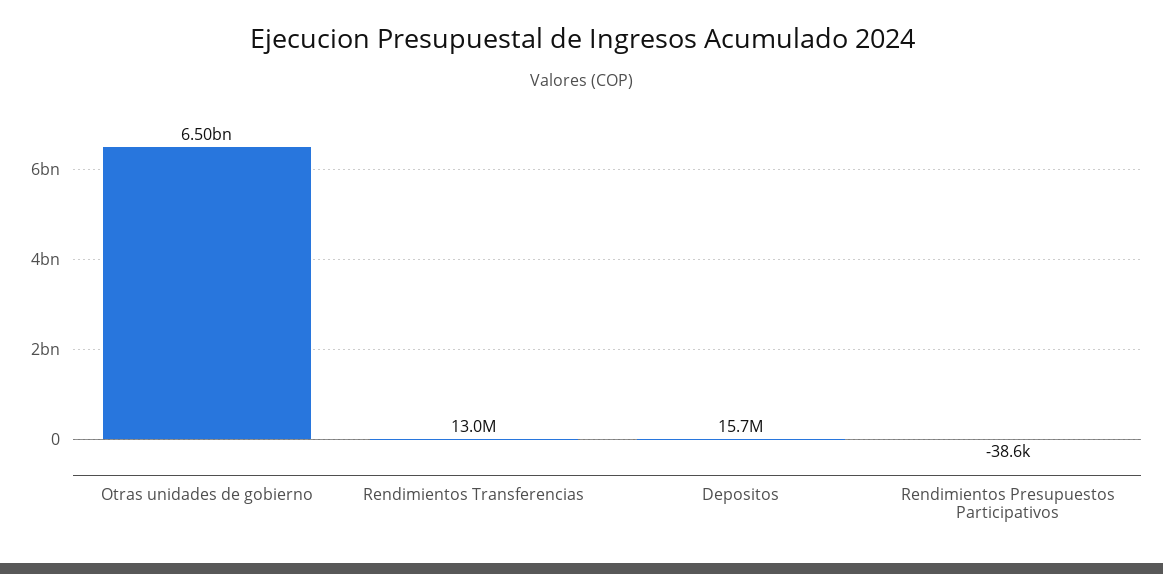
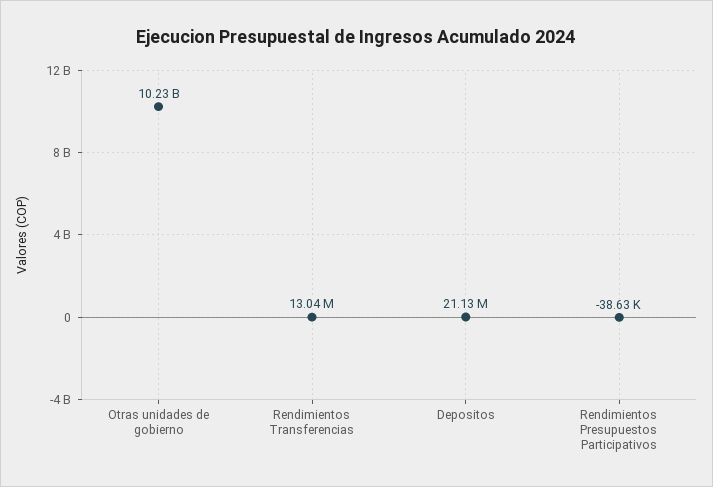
  {
-   "Otras unidades de gobierno": 6500000000,
+   "Otras unidades de gobierno": 10230000000,
    "Rendimientos Transferencias": 13040000,
-   "Depositos": 15700000,
+   "Depositos": 21130000,
    "Rendimientos Presupuestos Participativos": -38630
  }

